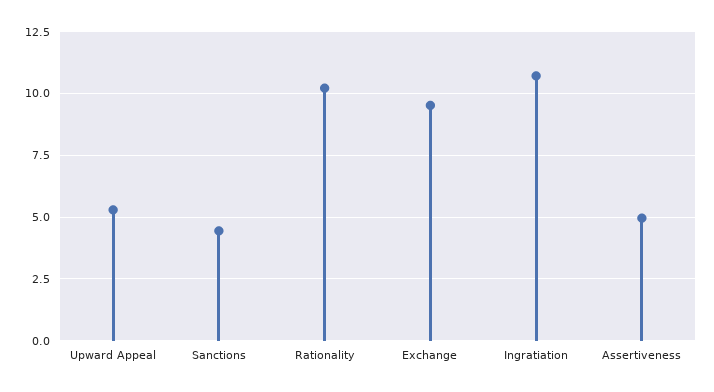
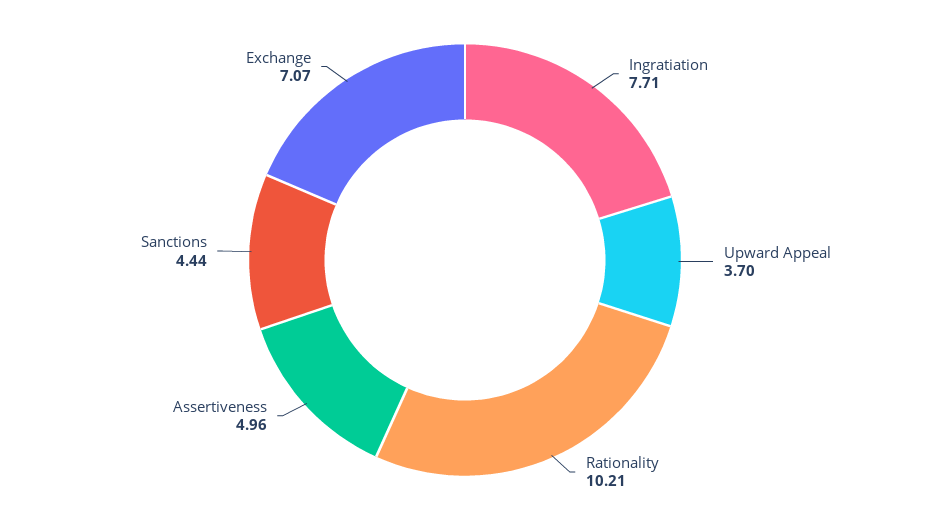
  {
-   "Upward Appeal": 5.25,
+   "Upward Appeal": 3.7,
    "Sanctions": 4.44,
    "Rationality": 10.21,
-   "Exchange": 9.5,
+   "Exchange": 7.07,
-   "Ingratiation": 10.75,
+   "Ingratiation": 7.71,
    "Assertiveness": 4.96
  }

